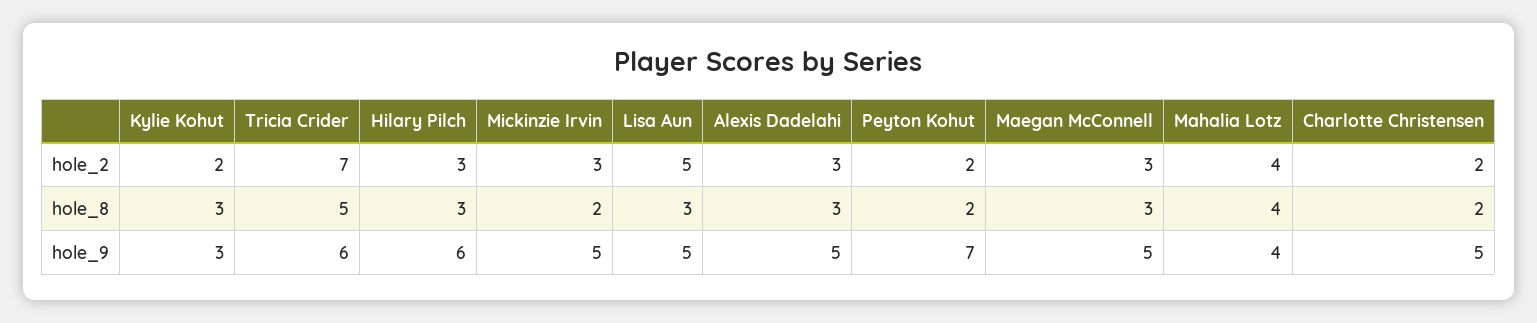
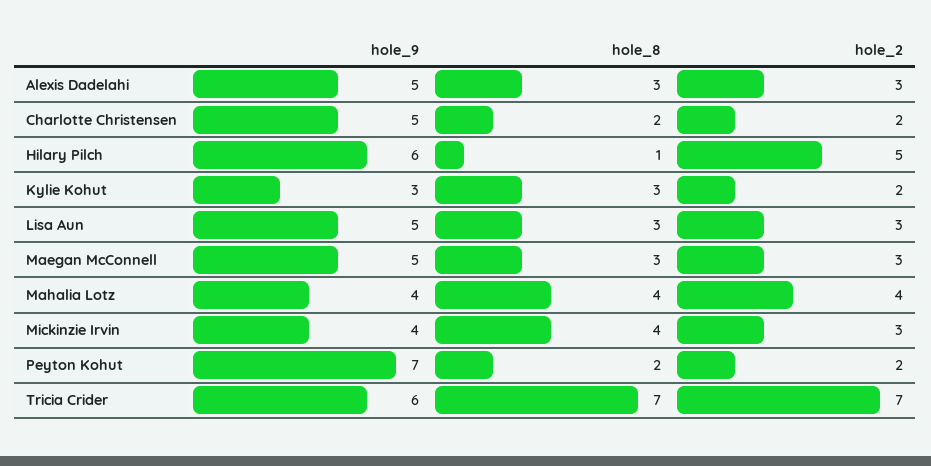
  {
    "Kylie Kohut": {
      "hole_2": 2,
      "hole_8": 3,
      "hole_9": 3
    },
    "Tricia Crider": {
      "hole_2": 7,
-     "hole_8": 5,
+     "hole_8": 7,
      "hole_9": 6
    },
    "Hilary Pilch": {
-     "hole_2": 3,
+     "hole_2": 5,
-     "hole_8": 3,
+     "hole_8": 1,
      "hole_9": 6
    },
    "Mickinzie Irvin": {
      "hole_2": 3,
-     "hole_8": 2,
+     "hole_8": 4,
-     "hole_9": 5
+     "hole_9": 4
    },
    "Lisa Aun": {
-     "hole_2": 5,
+     "hole_2": 3,
      "hole_8": 3,
      "hole_9": 5
    },
    "Alexis Dadelahi": {
      "hole_2": 3,
      "hole_8": 3,
      "hole_9": 5
    },
    "Peyton Kohut": {
      "hole_2": 2,
      "hole_8": 2,
      "hole_9": 7
    },
    "Maegan McConnell": {
      "hole_2": 3,
      "hole_8": 3,
      "hole_9": 5
    },
    "Mahalia Lotz": {
      "hole_2": 4,
      "hole_8": 4,
      "hole_9": 4
    },
    "Charlotte Christensen": {
      "hole_2": 2,
      "hole_8": 2,
      "hole_9": 5
    }
  }

